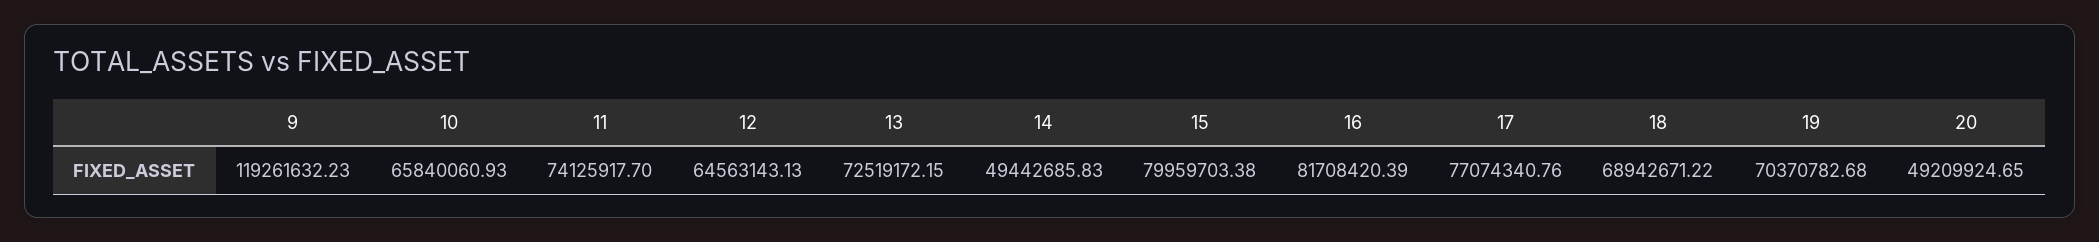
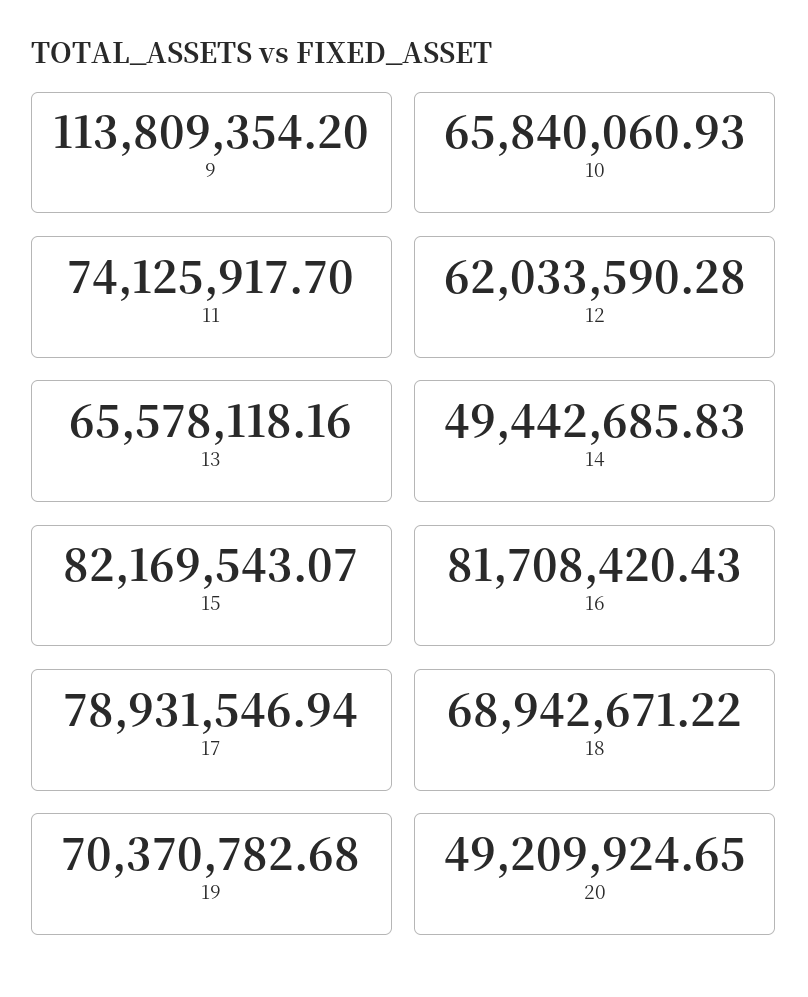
  {
-   "9": 119261632.23,
+   "9": 113809354.2,
    "10": 65840060.93,
    "11": 74125917.7,
-   "12": 64563143.13,
+   "12": 62033590.28,
-   "13": 72519172.15,
+   "13": 65578118.16,
    "14": 49442685.83,
-   "15": 79959703.38,
+   "15": 82169543.07,
-   "16": 81708420.39,
+   "16": 81708420.43,
-   "17": 77074340.76,
+   "17": 78931546.94,
    "18": 68942671.22,
    "19": 70370782.68,
    "20": 49209924.65
  }

